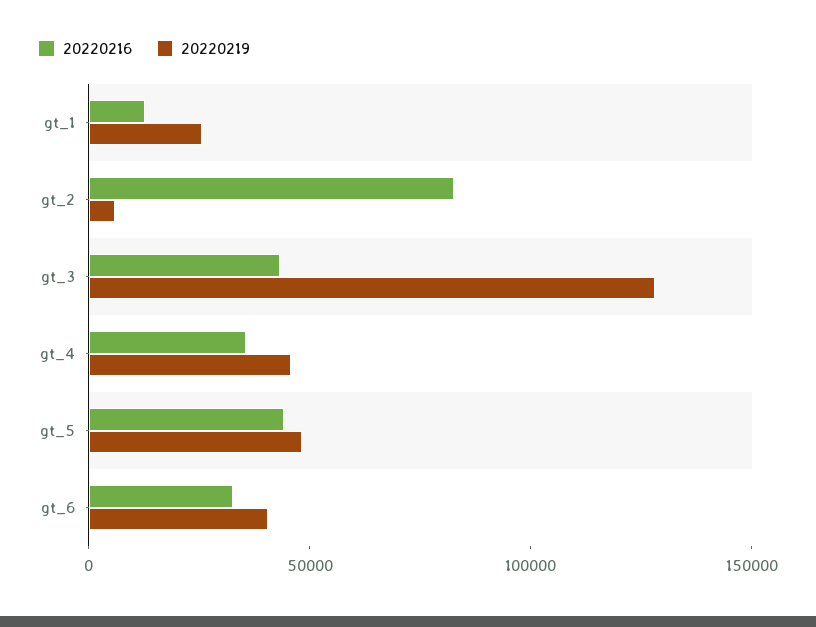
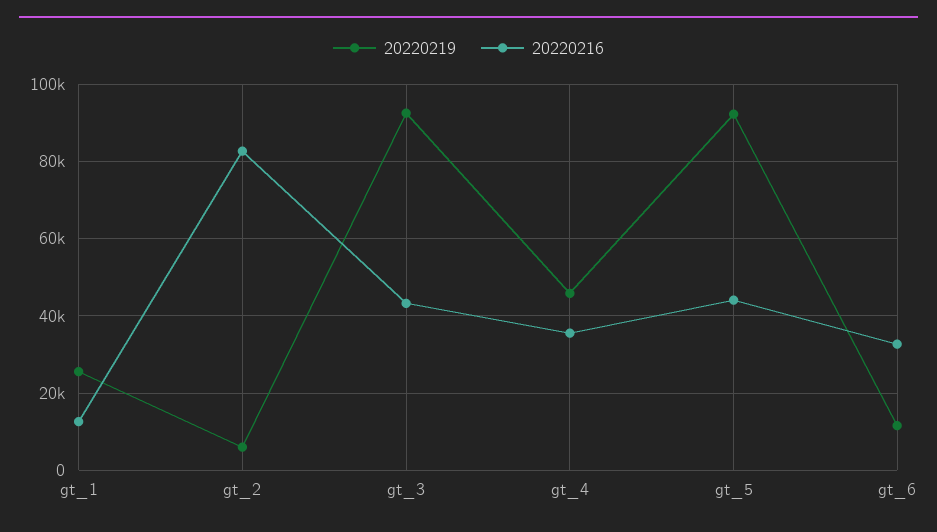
  {
    "20220216": {
      "gt_1": 12000,
      "gt_2": 82000,
      "gt_3": 44000,
      "gt_4": 36000,
      "gt_5": 44000,
      "gt_6": 32000
    },
    "20220219": {
      "gt_1": 26000,
      "gt_2": 6000,
-     "gt_3": 130000,
+     "gt_3": 92000,
      "gt_4": 46000,
-     "gt_5": 50000,
+     "gt_5": 92000,
-     "gt_6": 40000
+     "gt_6": 12000
    }
  }

